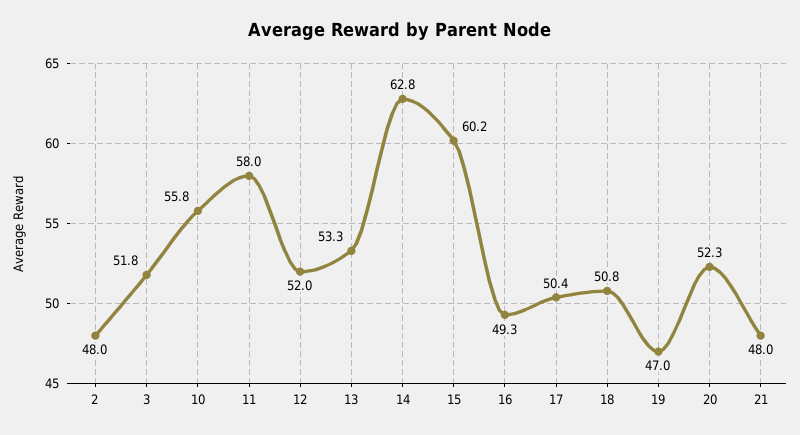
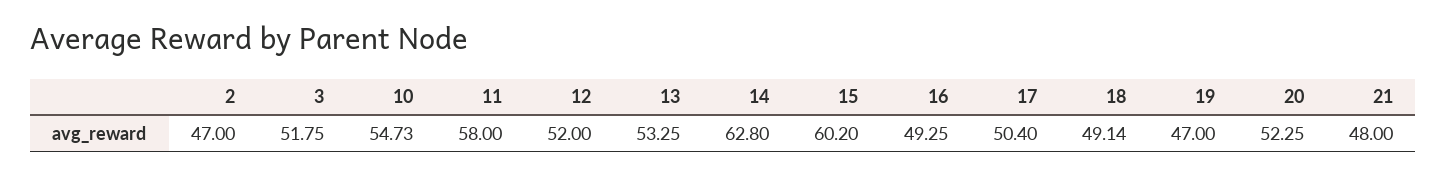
  {
-   "2": 48,
+   "2": 47,
    "3": 51.75,
-   "10": 55.8,
+   "10": 54.73,
    "11": 58,
    "12": 52,
    "13": 53.25,
    "14": 62.8,
    "15": 60.2,
    "16": 49.25,
    "17": 50.4,
-   "18": 50.8,
+   "18": 49.14,
    "19": 47,
    "20": 52.25,
    "21": 48
  }

